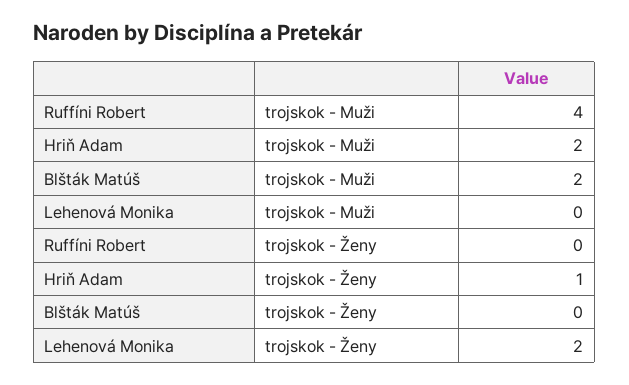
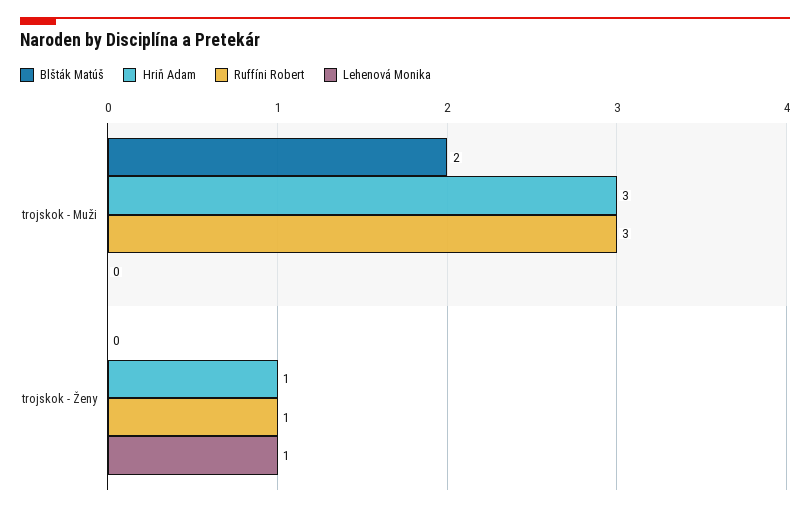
  {
    "Ruffíni Robert": {
-     "trojskok - Muži": 4,
+     "trojskok - Muži": 3,
-     "trojskok - Ženy": 0
+     "trojskok - Ženy": 1
    },
    "Hriň Adam": {
-     "trojskok - Muži": 2,
+     "trojskok - Muži": 3,
      "trojskok - Ženy": 1
    },
    "Blšták Matúš": {
      "trojskok - Muži": 2,
      "trojskok - Ženy": 0
    },
    "Lehenová Monika": {
      "trojskok - Muži": 0,
-     "trojskok - Ženy": 2
+     "trojskok - Ženy": 1
    }
  }

